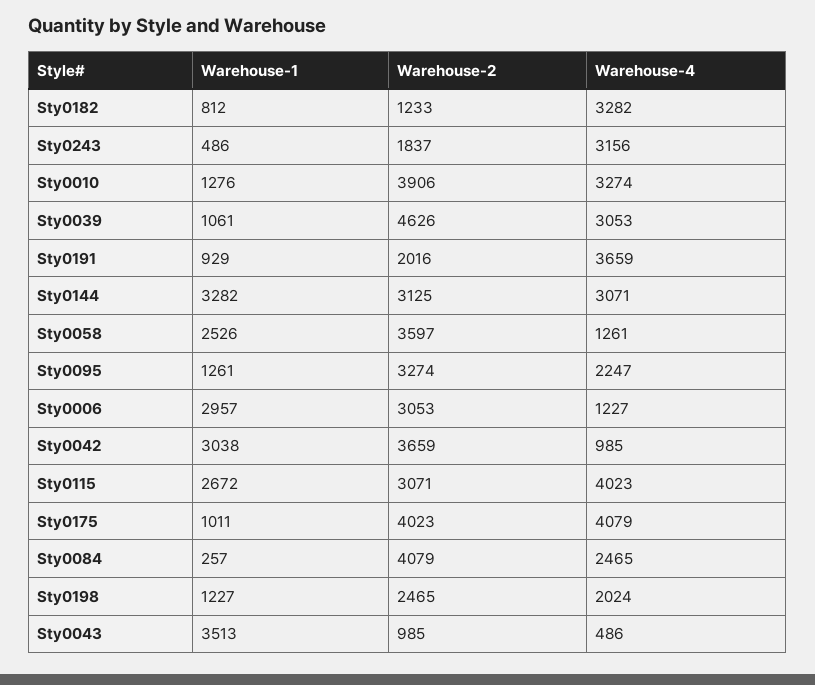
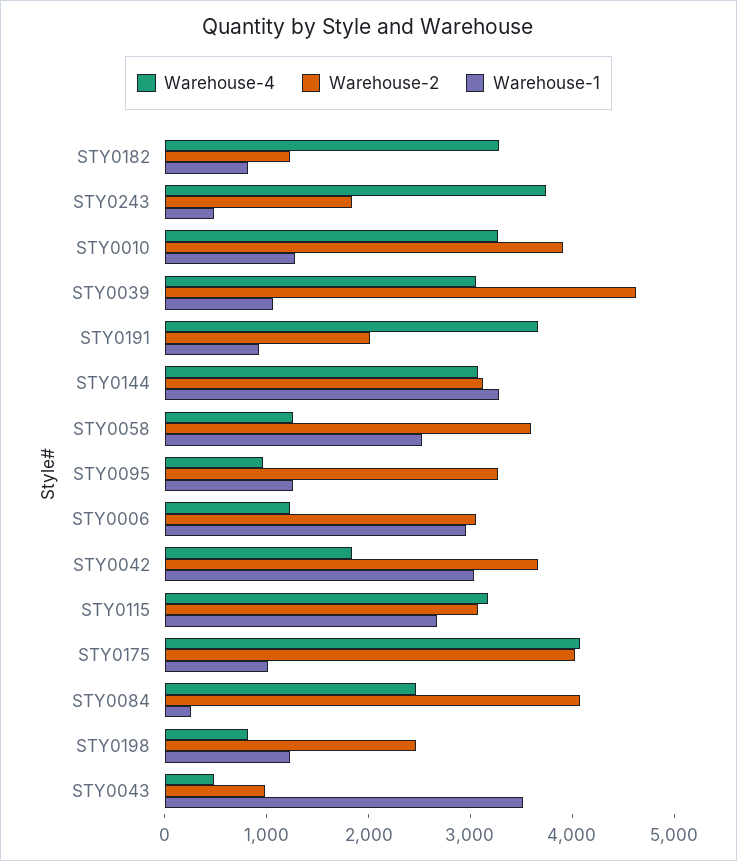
  {
    "Warehouse-1": {
      "Sty0182": 812,
      "Sty0243": 486,
      "Sty0010": 1276,
      "Sty0039": 1061,
      "Sty0191": 929,
      "Sty0144": 3282,
      "Sty0058": 2526,
      "Sty0095": 1261,
      "Sty0006": 2957,
      "Sty0042": 3038,
      "Sty0115": 2672,
      "Sty0175": 1011,
      "Sty0084": 257,
      "Sty0198": 1227,
      "Sty0043": 3513
    },
    "Warehouse-2": {
      "Sty0182": 1233,
      "Sty0243": 1837,
      "Sty0010": 3906,
      "Sty0039": 4626,
      "Sty0191": 2016,
      "Sty0144": 3125,
      "Sty0058": 3597,
      "Sty0095": 3274,
      "Sty0006": 3053,
      "Sty0042": 3659,
      "Sty0115": 3071,
      "Sty0175": 4023,
      "Sty0084": 4079,
      "Sty0198": 2465,
      "Sty0043": 985
    },
    "Warehouse-4": {
      "Sty0182": 3282,
-     "Sty0243": 3156,
+     "Sty0243": 3800,
      "Sty0010": 3274,
      "Sty0039": 3053,
      "Sty0191": 3659,
      "Sty0144": 3071,
      "Sty0058": 1261,
-     "Sty0095": 2247,
+     "Sty0095": 1000,
      "Sty0006": 1227,
-     "Sty0042": 985,
+     "Sty0042": 1800,
-     "Sty0115": 4023,
+     "Sty0115": 3200,
      "Sty0175": 4079,
      "Sty0084": 2465,
-     "Sty0198": 2024,
+     "Sty0198": 800,
      "Sty0043": 486
    }
  }

